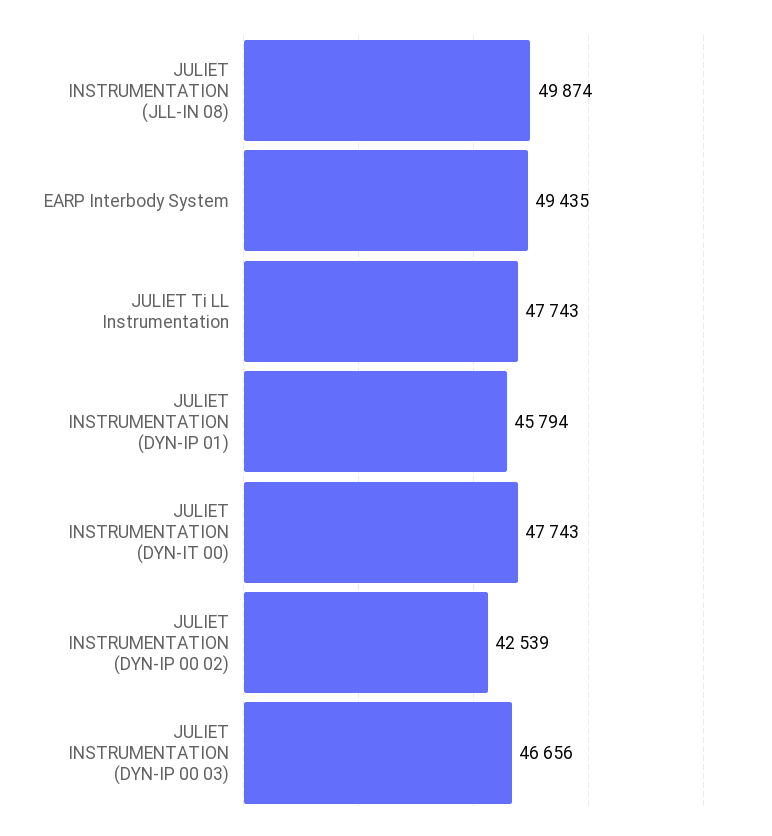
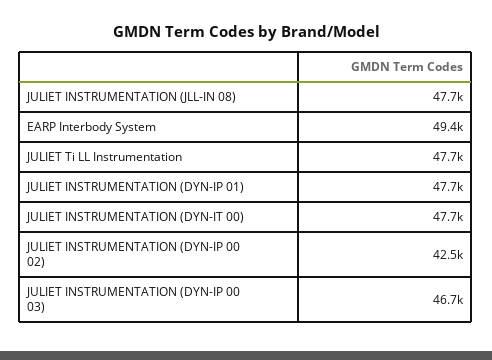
  {
-   "JULIET INSTRUMENTATION (JLL-IN 08)": 49874,
+   "JULIET INSTRUMENTATION (JLL-IN 08)": 47700,
    "EARP Interbody System": 49435,
    "JULIET Ti LL Instrumentation": 47743,
-   "JULIET INSTRUMENTATION (DYN-IP 01)": 45794,
+   "JULIET INSTRUMENTATION (DYN-IP 01)": 47700,
    "JULIET INSTRUMENTATION (DYN-IT 00)": 47743,
    "JULIET INSTRUMENTATION (DYN-IP 00 02)": 42539,
    "JULIET INSTRUMENTATION (DYN-IP 00 03)": 46656
  }

